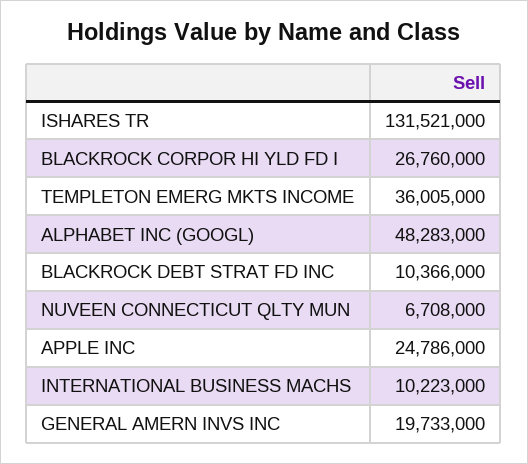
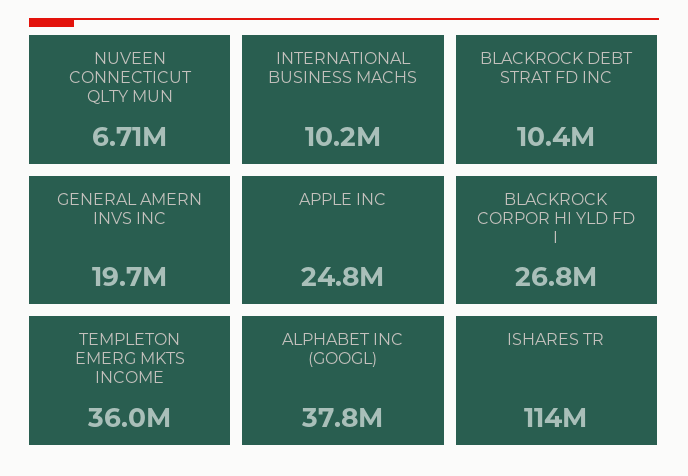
  {
-   "ISHARES TR": 131521000,
+   "ISHARES TR": 114000000,
    "BLACKROCK CORPOR HI YLD FD I": 26760000,
    "TEMPLETON EMERG MKTS INCOME": 36005000,
-   "ALPHABET INC (GOOGL)": 48283000,
+   "ALPHABET INC (GOOGL)": 37800000,
    "BLACKROCK DEBT STRAT FD INC": 10366000,
    "NUVEEN CONNECTICUT QLTY MUN": 6708000,
    "APPLE INC": 24786000,
    "INTERNATIONAL BUSINESS MACHS": 10223000,
    "GENERAL AMERN INVS INC": 19733000
  }

